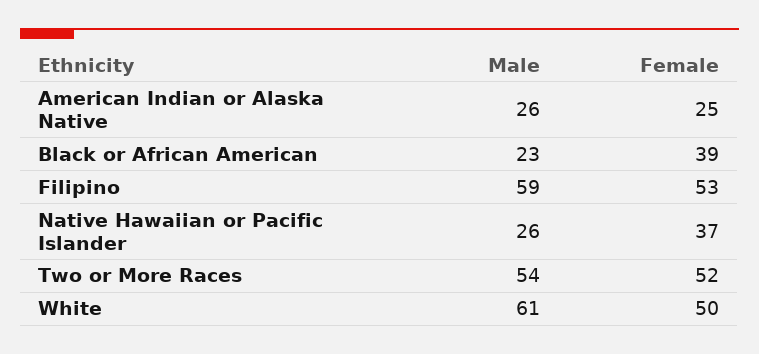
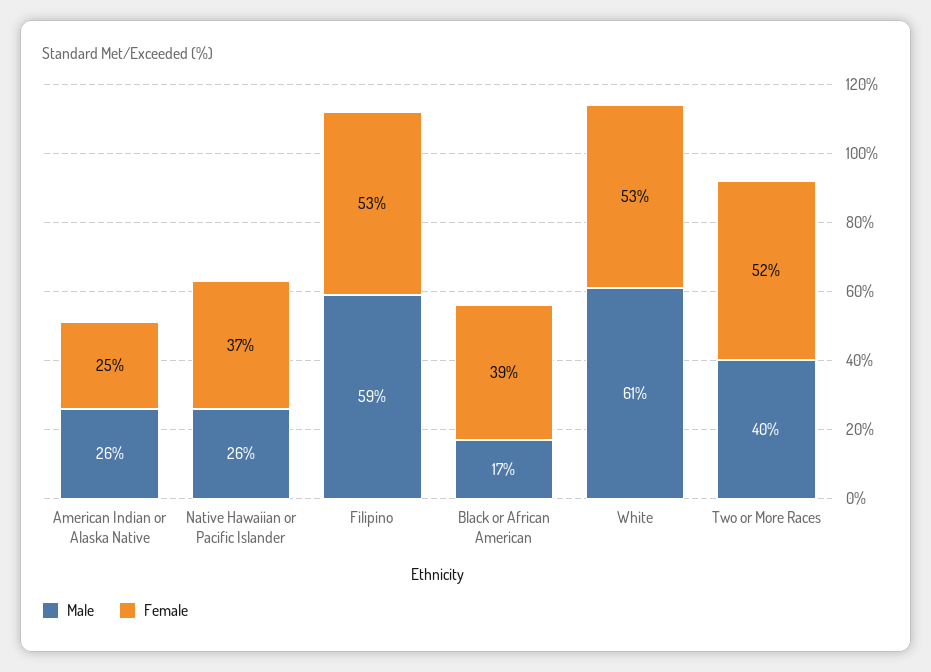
  {
    "Male": {
      "American Indian or Alaska Native": 26,
-     "Black or African American": 23,
+     "Black or African American": 17,
      "Filipino": 59,
      "Native Hawaiian or Pacific Islander": 26,
-     "Two or More Races": 54,
+     "Two or More Races": 40,
      "White": 61
    },
    "Female": {
      "American Indian or Alaska Native": 25,
      "Black or African American": 39,
      "Filipino": 53,
      "Native Hawaiian or Pacific Islander": 37,
      "Two or More Races": 52,
-     "White": 50
+     "White": 53
    }
  }

